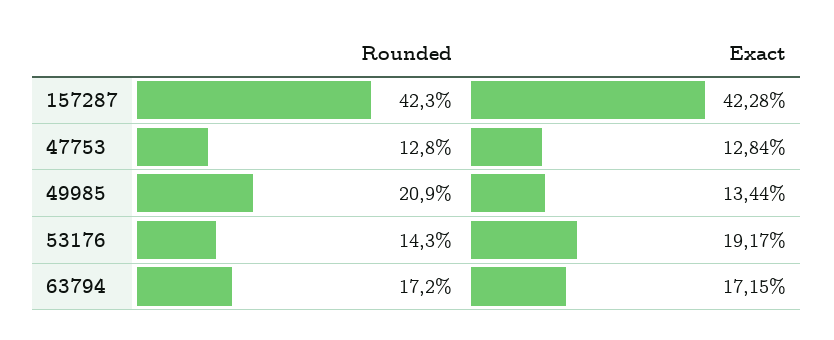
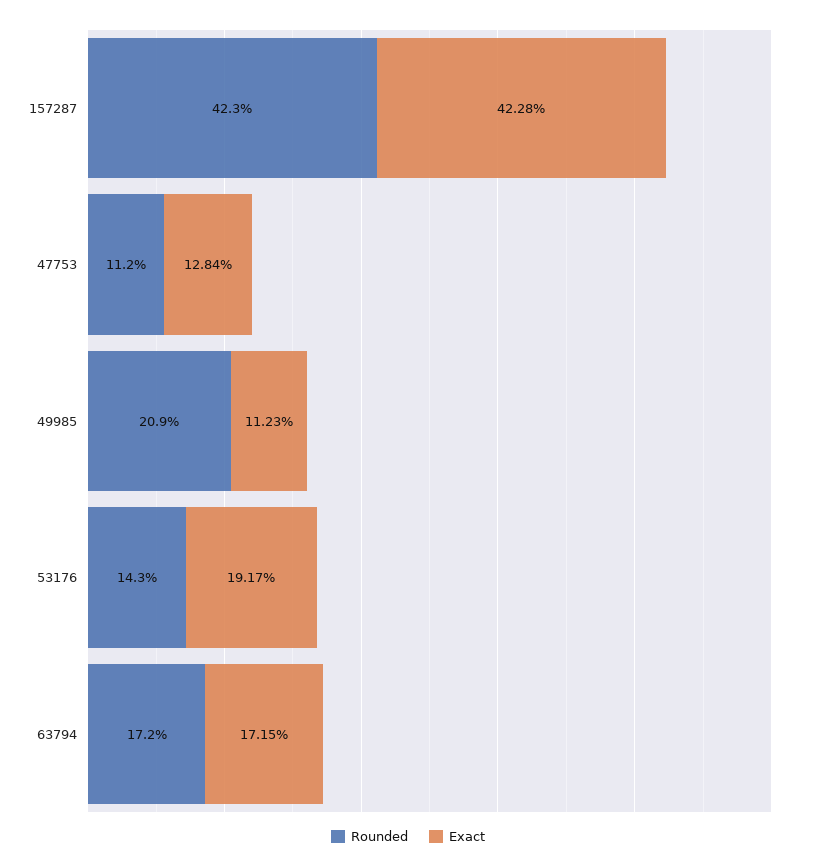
  {
    "Rounded": {
      "157287": 42.3,
-     "47753": 12.8,
+     "47753": 11.2,
      "49985": 20.9,
      "53176": 14.3,
      "63794": 17.2
    },
    "Exact": {
      "157287": 42.28,
      "47753": 12.84,
-     "49985": 13.44,
+     "49985": 11.23,
      "53176": 19.17,
      "63794": 17.15
    }
  }

